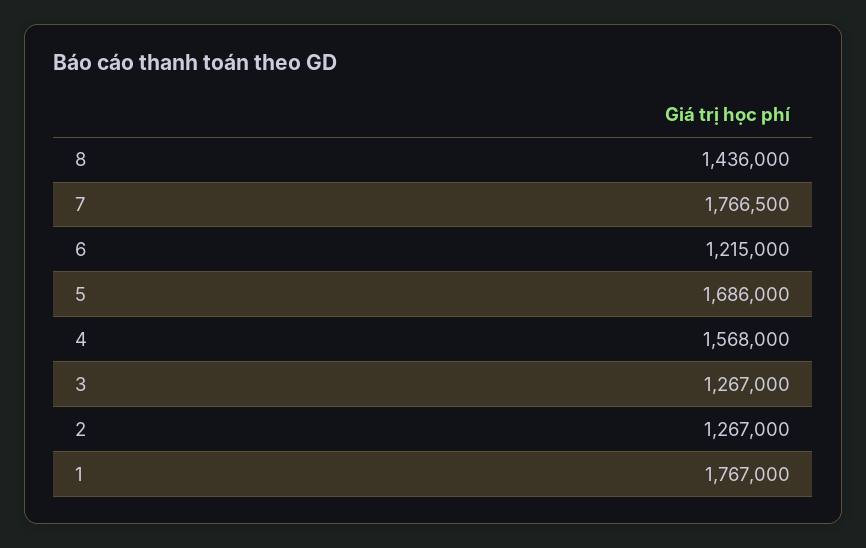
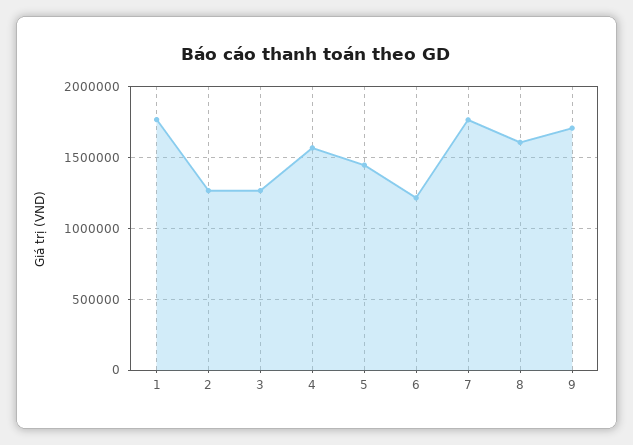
  {
-   "8": 1436000,
+   "8": 1600000,
    "7": 1766500,
    "6": 1215000,
-   "5": 1686000,
+   "5": 1450000,
    "4": 1568000,
    "3": 1267000,
    "2": 1267000,
-   "1": 1767000
+   "1": 1767000,
+   "9": 1700000
  }

